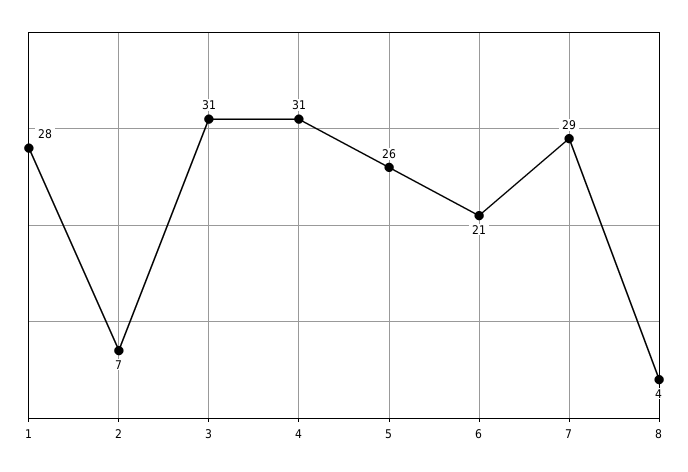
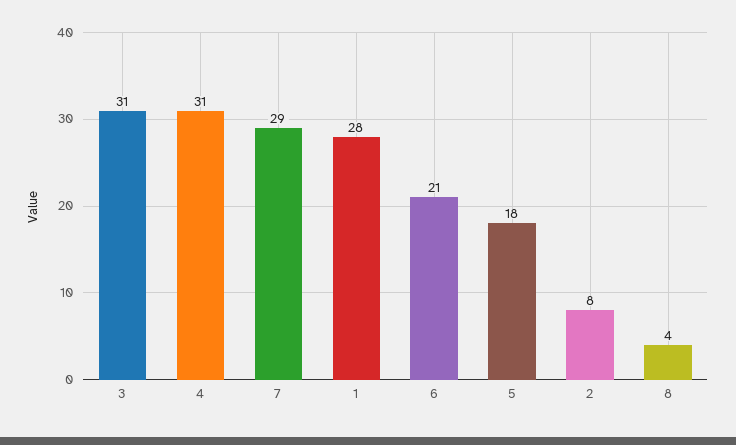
  {
    "1": 28,
-   "2": 7,
+   "2": 8,
    "3": 31,
    "4": 31,
-   "5": 26,
+   "5": 18,
    "6": 21,
    "7": 29,
    "8": 4
  }

